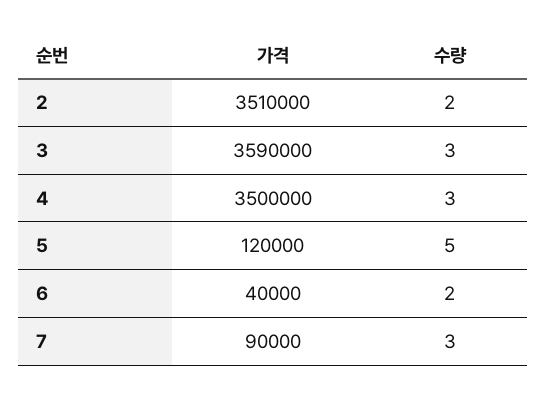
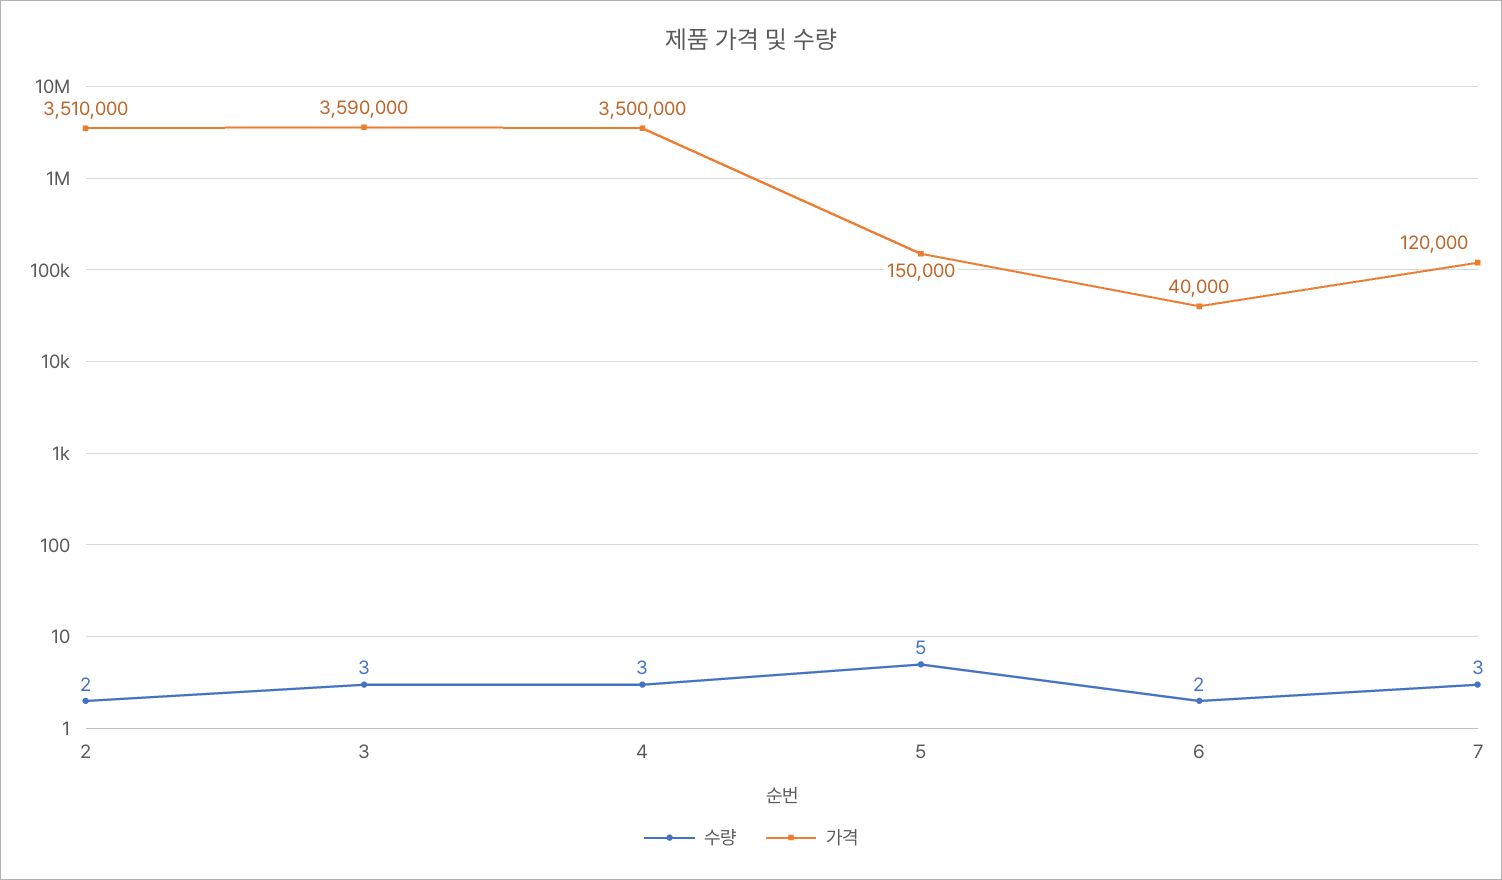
  {
    "가격": {
      "2": 3510000,
      "3": 3590000,
      "4": 3500000,
-     "5": 120000,
+     "5": 150000,
      "6": 40000,
-     "7": 90000
+     "7": 120000
    },
    "수량": {
      "2": 2,
      "3": 3,
      "4": 3,
      "5": 5,
      "6": 2,
      "7": 3
    }
  }

